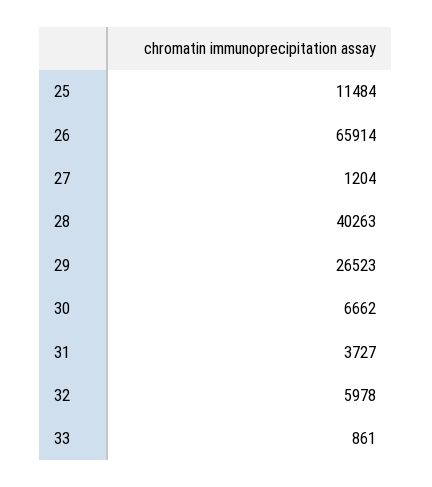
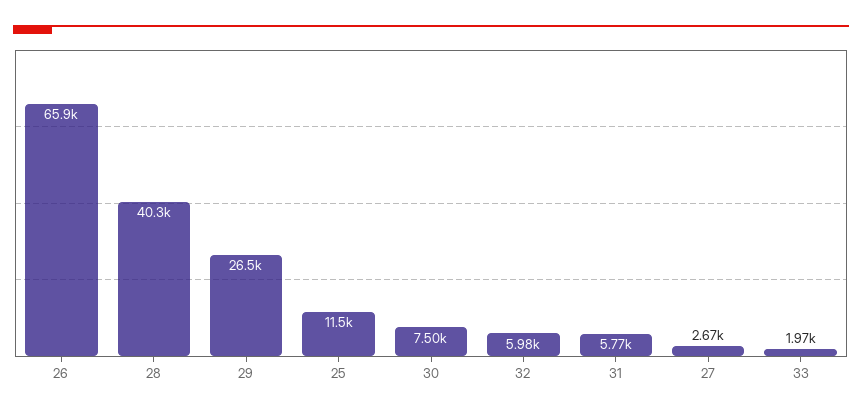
  {
    "25": 11484,
    "26": 65914,
-   "27": 1204,
+   "27": 2670,
    "28": 40263,
    "29": 26523,
-   "30": 6662,
+   "30": 7500,
-   "31": 3727,
+   "31": 5770,
    "32": 5978,
-   "33": 861
+   "33": 1970
  }

